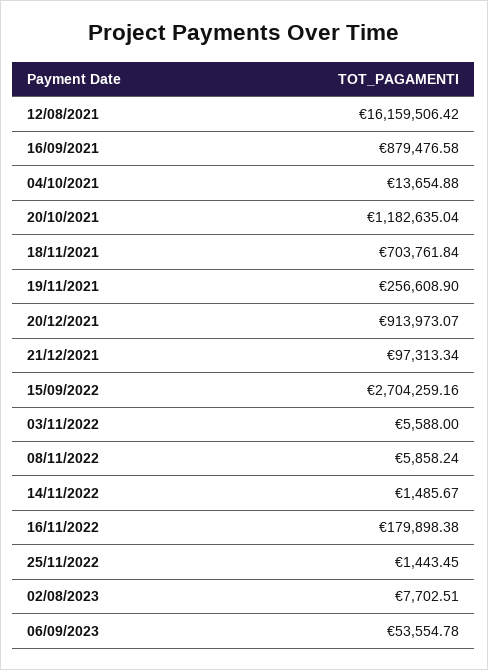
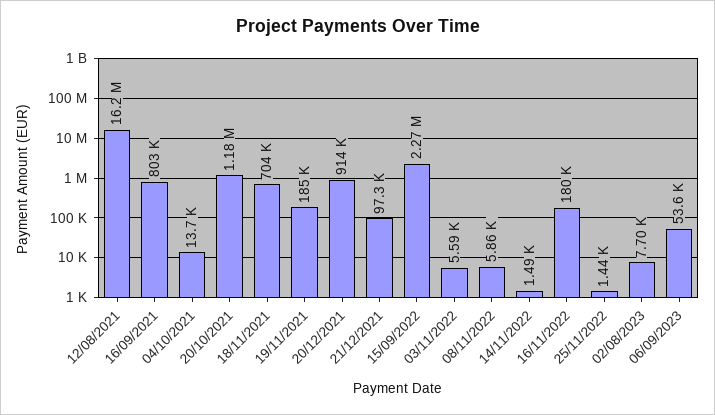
  {
    "12/08/2021": 16159506.42,
-   "16/09/2021": 879476.58,
+   "16/09/2021": 803000,
    "04/10/2021": 13654.88,
    "20/10/2021": 1182635.04,
    "18/11/2021": 703761.84,
-   "19/11/2021": 256608.9,
+   "19/11/2021": 185000,
    "20/12/2021": 913973.07,
    "21/12/2021": 97313.34,
-   "15/09/2022": 2704259.16,
+   "15/09/2022": 2270000,
    "03/11/2022": 5588,
    "08/11/2022": 5858.24,
    "14/11/2022": 1485.67,
    "16/11/2022": 179898.38,
    "25/11/2022": 1443.45,
    "02/08/2023": 7702.51,
    "06/09/2023": 53554.78
  }

